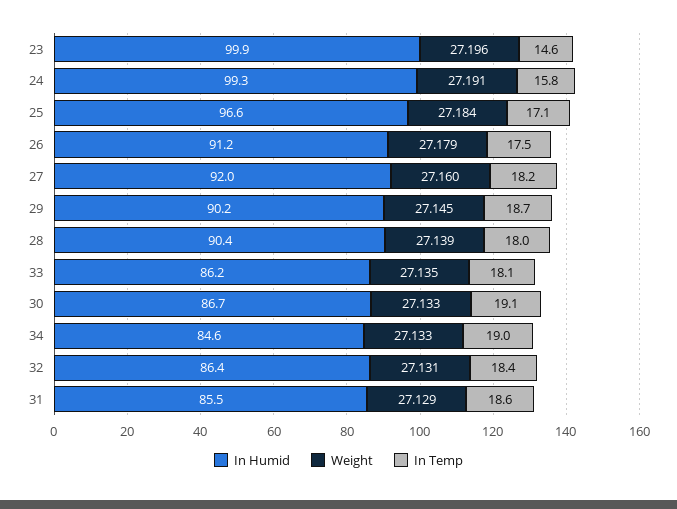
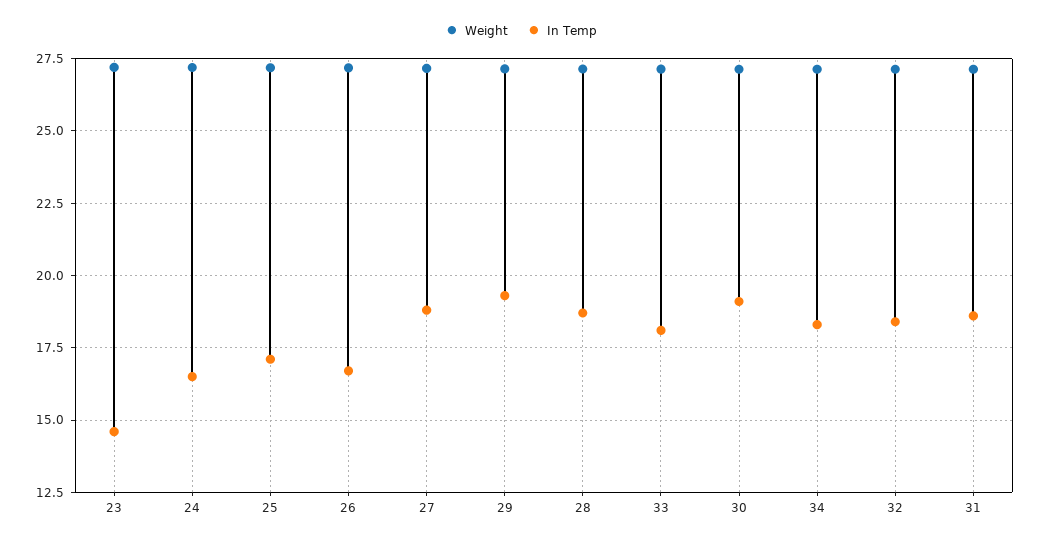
  {
-   "In Humid": {
-     "23": 99.9,
-     "24": 99.3,
-     "25": 96.6,
-     "26": 91.2,
-     "27": 92,
-     "29": 90.2,
-     "28": 90.4,
-     "33": 86.2,
-     "30": 86.7,
-     "34": 84.6,
-     "32": 86.4,
-     "31": 85.5
-   },
    "Weight": {
      "23": 27.196,
      "24": 27.191,
      "25": 27.184,
      "26": 27.179,
      "27": 27.16,
      "29": 27.145,
      "28": 27.139,
      "33": 27.135,
      "30": 27.133,
      "34": 27.133,
      "32": 27.131,
      "31": 27.129
    },
    "In Temp": {
      "23": 14.6,
-     "24": 15.8,
+     "24": 16.5,
      "25": 17.1,
-     "26": 17.5,
+     "26": 16.75,
-     "27": 18.2,
+     "27": 18.75,
-     "29": 18.7,
+     "29": 19.25,
-     "28": 18,
+     "28": 18.75,
      "33": 18.1,
      "30": 19.1,
-     "34": 19,
+     "34": 18.25,
      "32": 18.4,
      "31": 18.6
    }
  }

